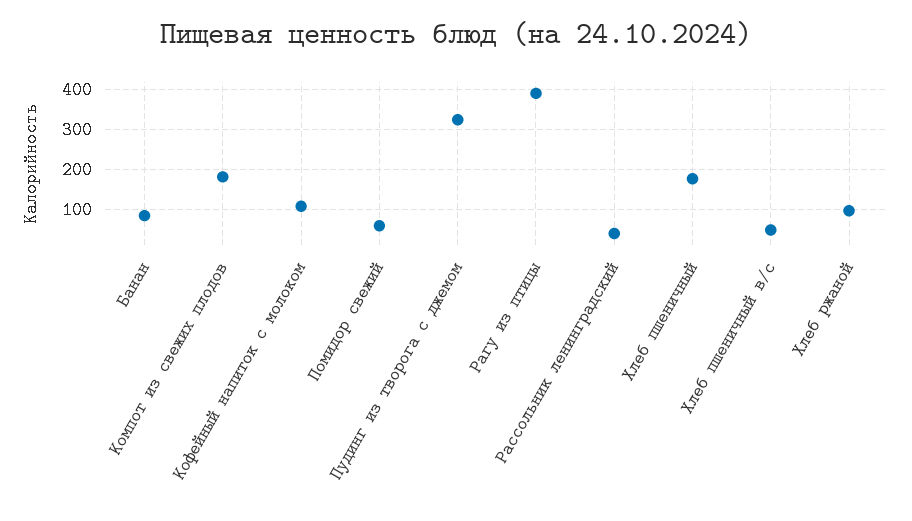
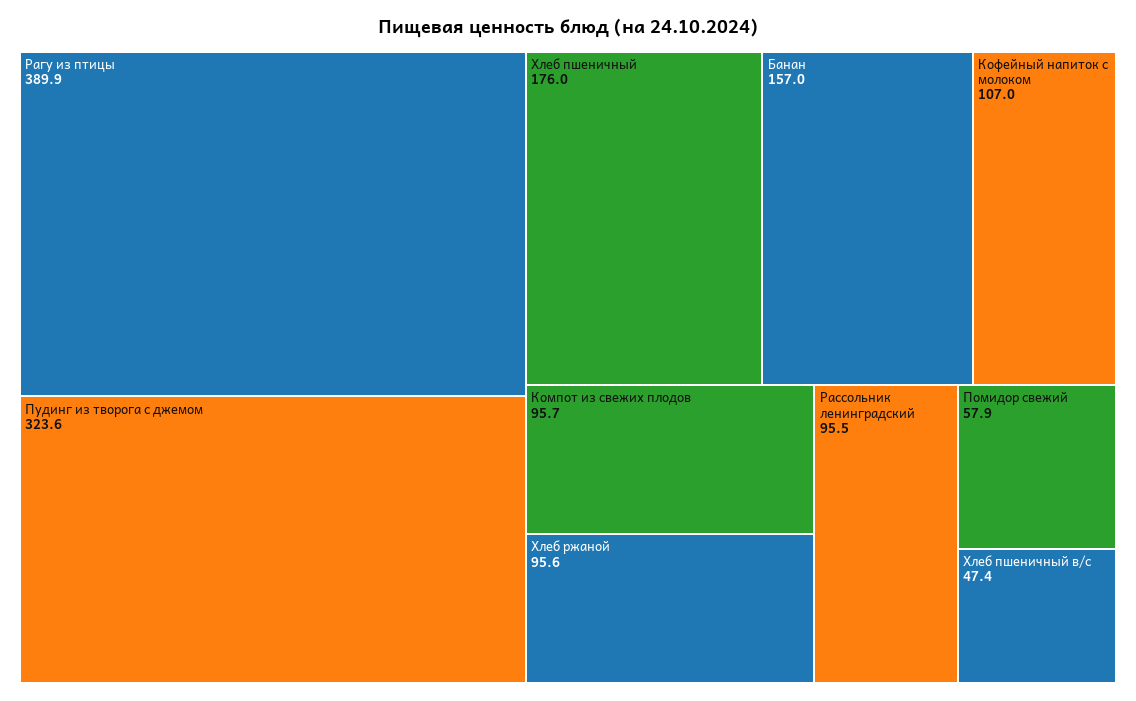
  {
-   "Банан": 80,
+   "Банан": 157,
-   "Компот из свежих плодов": 180,
+   "Компот из свежих плодов": 95.7,
    "Кофейный напиток с молоком": 107,
    "Помидор свежий": 57.9,
    "Пудинг из творога с джемом": 323.6,
    "Рагу из птицы": 389.9,
-   "Рассольник ленинградский": 40,
+   "Рассольник ленинградский": 95.5,
    "Хлеб пшеничный": 176,
    "Хлеб пшеничный в/с": 47.4,
    "Хлеб ржаной": 95.6
  }

